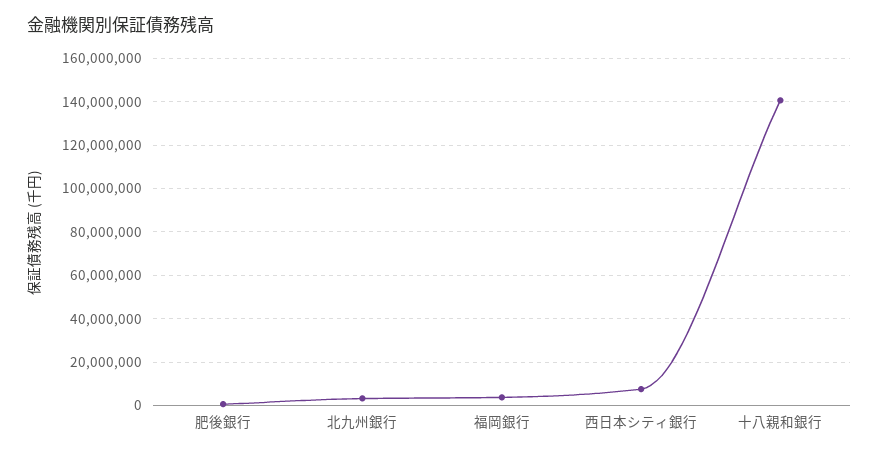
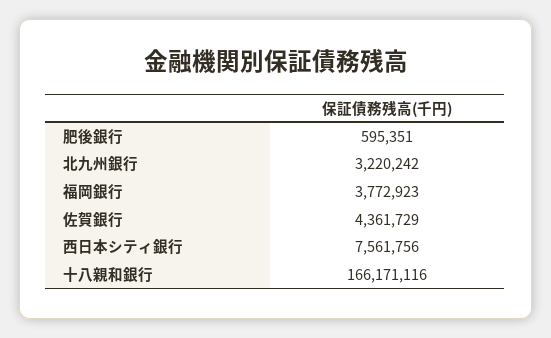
  {
    "肥後銀行": 595351,
    "北九州銀行": 3220242,
    "福岡銀行": 3772923,
    "西日本シティ銀行": 7561756,
-   "十八親和銀行": 140000000
+   "十八親和銀行": 166171116,
+   "佐賀銀行": 4361729
  }

